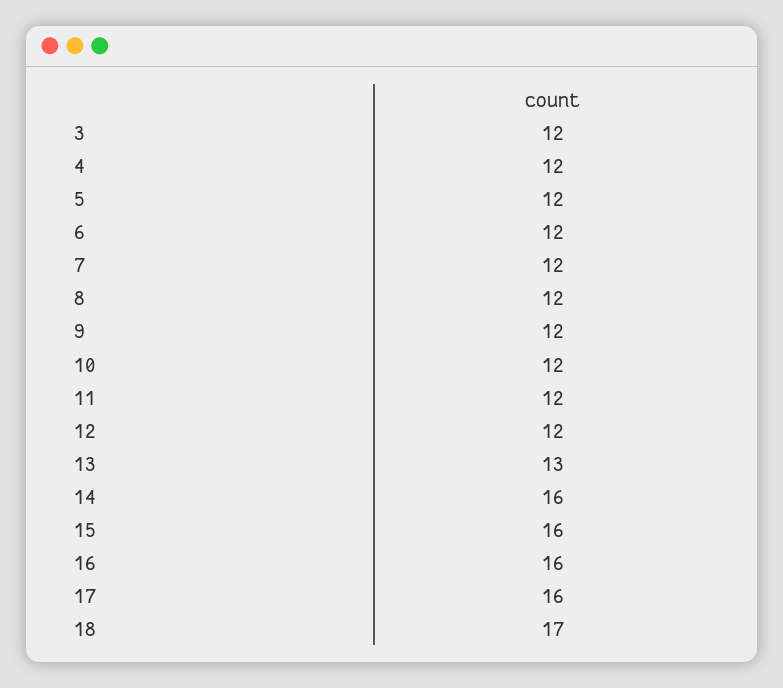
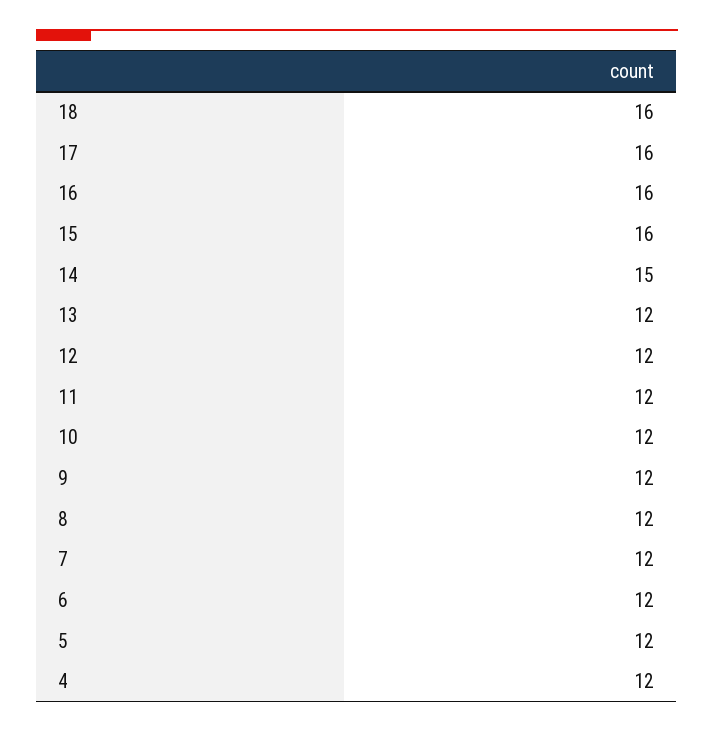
  {
-   "3": 12,
    "4": 12,
    "5": 12,
    "6": 12,
    "7": 12,
    "8": 12,
    "9": 12,
    "10": 12,
    "11": 12,
    "12": 12,
-   "13": 13,
+   "13": 12,
-   "14": 16,
+   "14": 15,
    "15": 16,
    "16": 16,
    "17": 16,
-   "18": 17
+   "18": 16
  }

